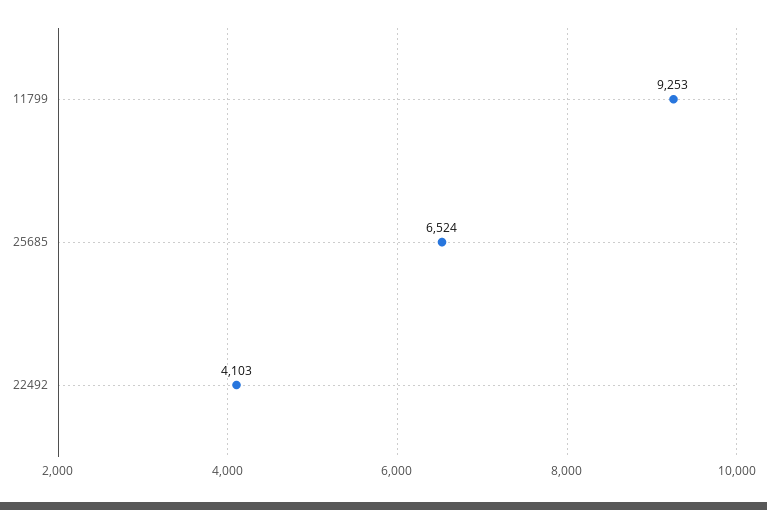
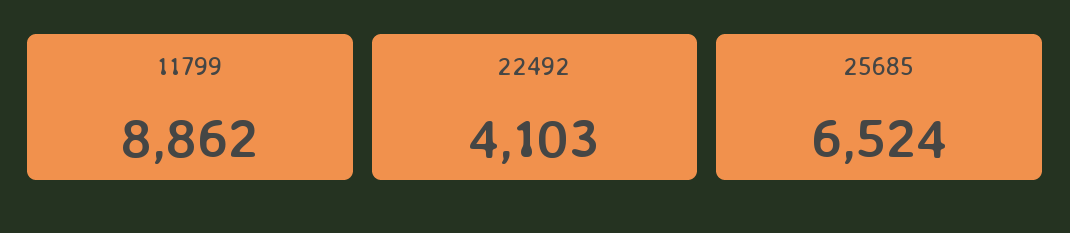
  {
-   "11799": 9253,
+   "11799": 8862,
    "25685": 6524,
    "22492": 4103
  }

